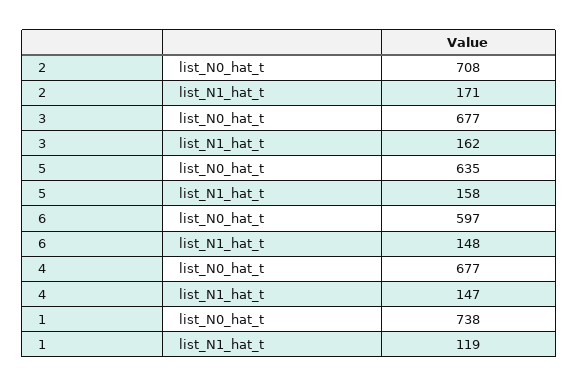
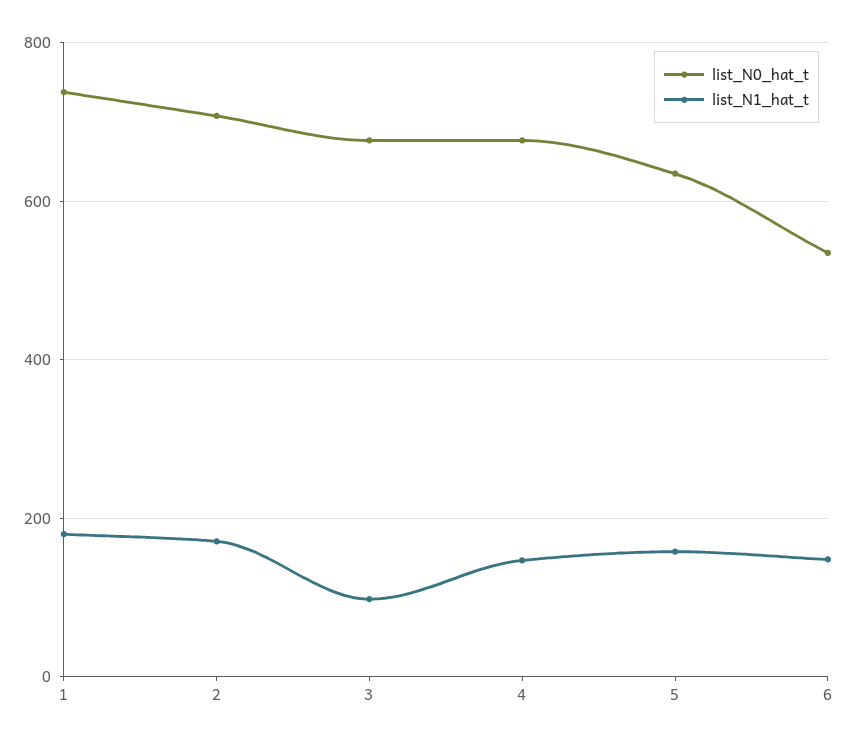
  {
    "list_N0_hat_t": {
      "2": 708,
      "3": 677,
      "5": 635,
-     "6": 597,
+     "6": 540,
      "4": 677,
      "1": 738
    },
    "list_N1_hat_t": {
      "2": 171,
-     "3": 162,
+     "3": 100,
      "5": 158,
      "6": 148,
      "4": 147,
-     "1": 119
+     "1": 180
    }
  }

